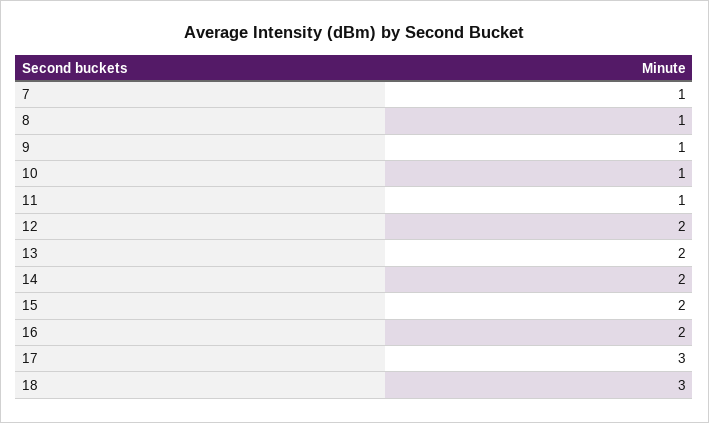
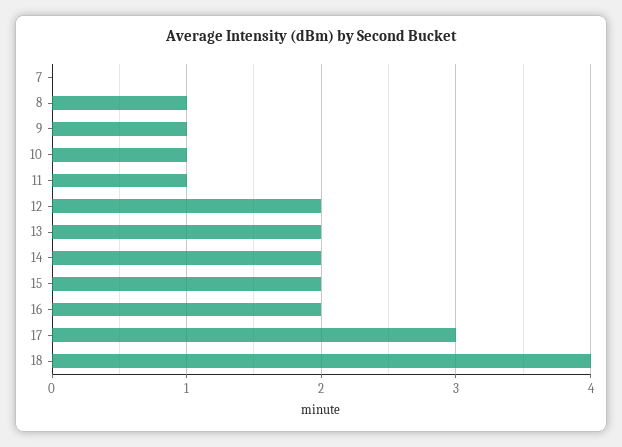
  {
-   "7": 1,
+   "7": 0,
    "8": 1,
    "9": 1,
    "10": 1,
    "11": 1,
    "12": 2,
    "13": 2,
    "14": 2,
    "15": 2,
    "16": 2,
    "17": 3,
-   "18": 3
+   "18": 4
  }

